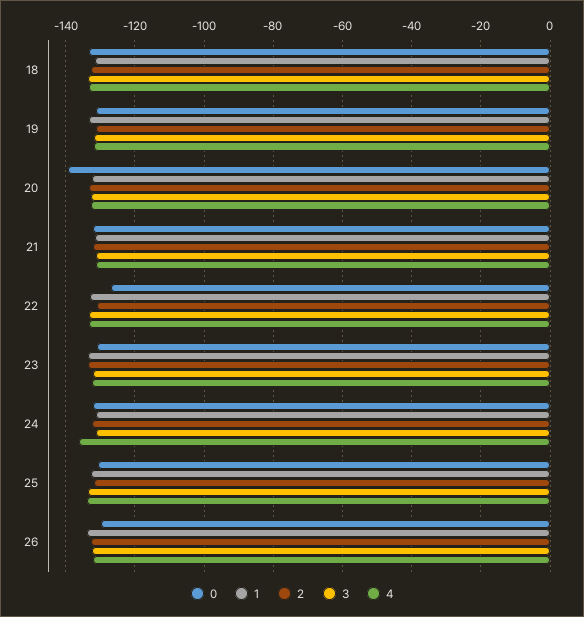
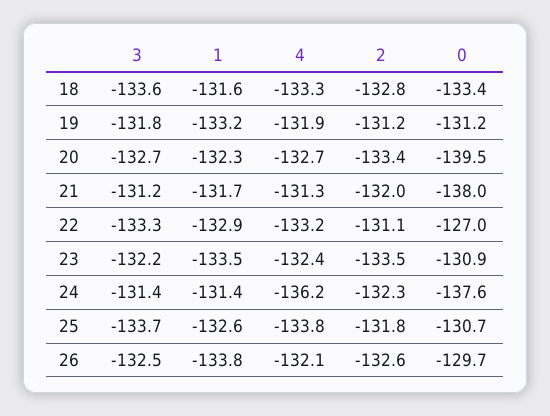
  {
    "0": {
      "18": -133.4,
      "19": -131.2,
      "20": -139.5,
-     "21": -132,
+     "21": -138,
      "22": -127,
      "23": -130.9,
-     "24": -132,
+     "24": -137.6,
      "25": -130.7,
      "26": -129.7
    },
    "1": {
      "18": -131.6,
      "19": -133.2,
      "20": -132.3,
      "21": -131.7,
      "22": -132.9,
      "23": -133.5,
      "24": -131.4,
      "25": -132.6,
      "26": -133.8
    },
    "2": {
      "18": -132.8,
      "19": -131.2,
      "20": -133.4,
      "21": -132,
      "22": -131.1,
      "23": -133.5,
      "24": -132.3,
      "25": -131.8,
      "26": -132.6
    },
    "3": {
      "18": -133.6,
      "19": -131.8,
      "20": -132.7,
      "21": -131.2,
      "22": -133.3,
      "23": -132.2,
      "24": -131.4,
      "25": -133.7,
      "26": -132.5
    },
    "4": {
      "18": -133.3,
      "19": -131.9,
      "20": -132.7,
      "21": -131.3,
      "22": -133.2,
      "23": -132.4,
      "24": -136.2,
      "25": -133.8,
      "26": -132.1
    }
  }

